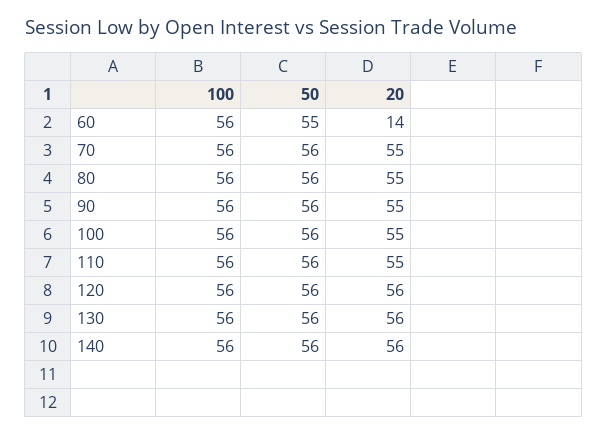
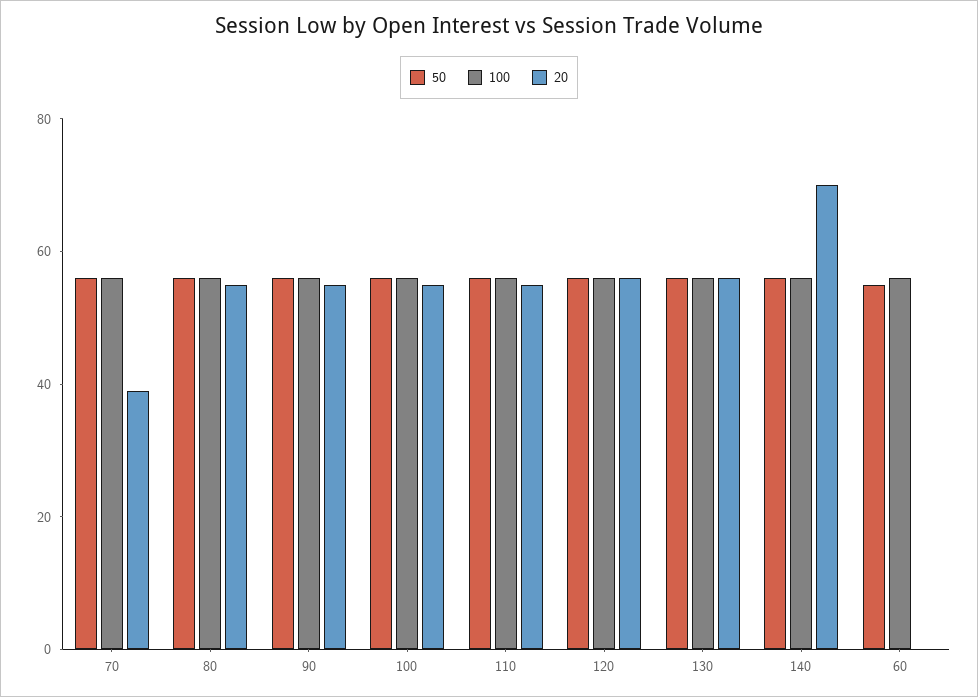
  {
    "100": {
      "60": 56,
      "70": 56,
      "80": 56,
      "90": 56,
      "100": 56,
      "110": 56,
      "120": 56,
      "130": 56,
      "140": 56
    },
    "50": {
      "60": 55,
      "70": 56,
      "80": 56,
      "90": 56,
      "100": 56,
      "110": 56,
      "120": 56,
      "130": 56,
      "140": 56
    },
    "20": {
-     "60": 14,
+     "60": 0,
-     "70": 55,
+     "70": 40,
      "80": 55,
      "90": 55,
      "100": 55,
      "110": 55,
      "120": 56,
      "130": 56,
-     "140": 56
+     "140": 70
    }
  }

